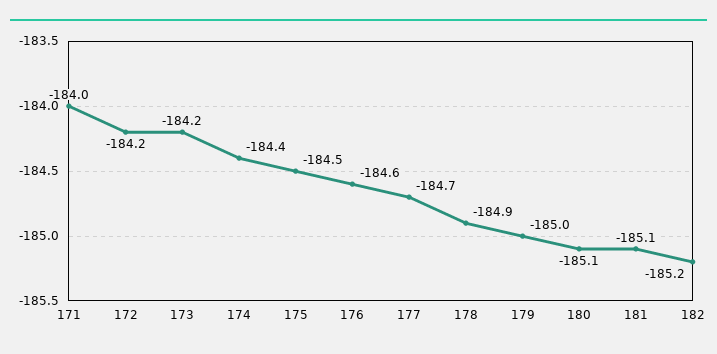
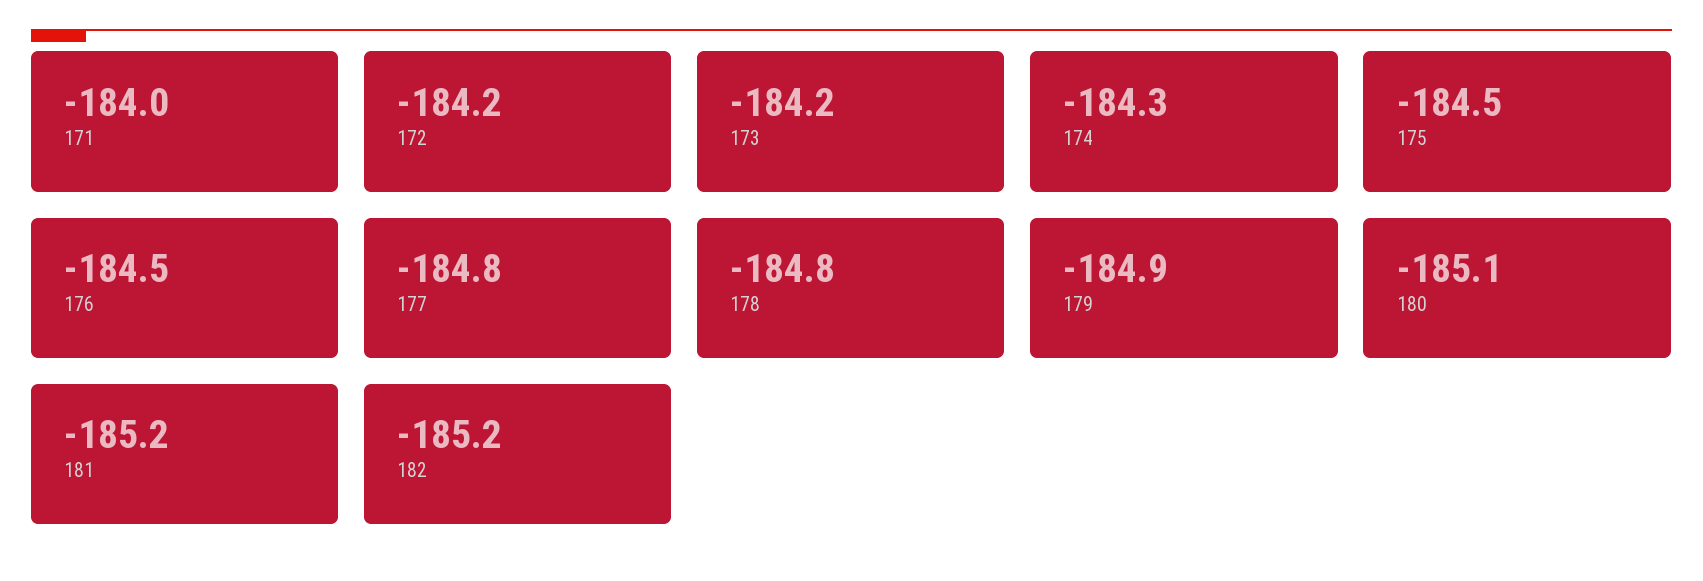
  {
    "171": -184,
    "172": -184.2,
    "173": -184.2,
-   "174": -184.4,
+   "174": -184.3,
    "175": -184.5,
-   "176": -184.6,
+   "176": -184.5,
-   "177": -184.7,
+   "177": -184.8,
-   "178": -184.9,
+   "178": -184.8,
-   "179": -185,
+   "179": -184.9,
    "180": -185.1,
-   "181": -185.1,
+   "181": -185.2,
    "182": -185.2
  }

